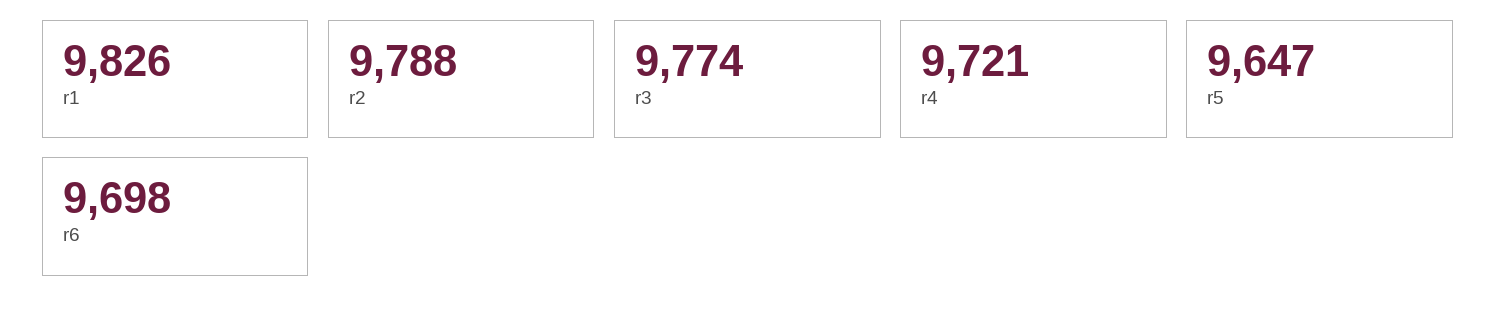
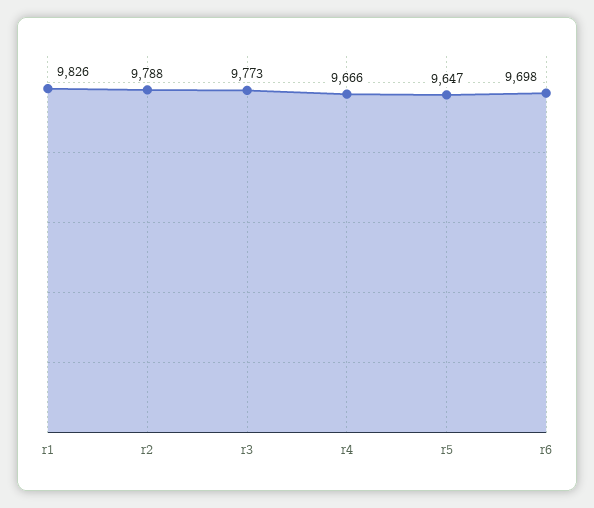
  {
    "r1": 9826,
    "r2": 9788,
-   "r3": 9774,
+   "r3": 9773,
-   "r4": 9721,
+   "r4": 9666,
    "r5": 9647,
    "r6": 9698
  }

